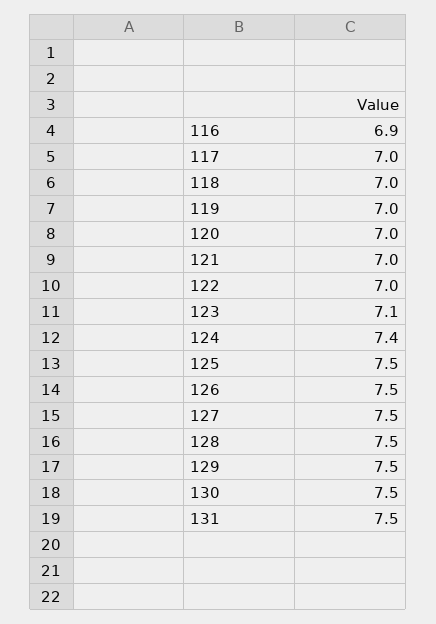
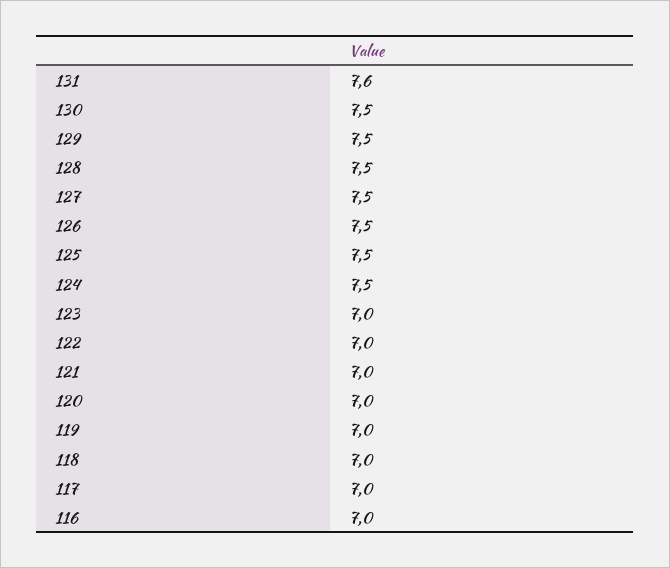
  {
-   "116": 6.9,
+   "116": 7,
    "117": 7,
    "118": 7,
    "119": 7,
    "120": 7,
    "121": 7,
    "122": 7,
-   "123": 7.1,
+   "123": 7,
-   "124": 7.4,
+   "124": 7.5,
    "125": 7.5,
    "126": 7.5,
    "127": 7.5,
    "128": 7.5,
    "129": 7.5,
    "130": 7.5,
-   "131": 7.5
+   "131": 7.6
  }

